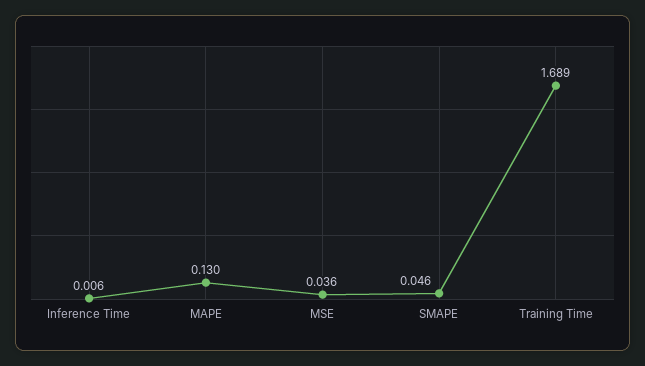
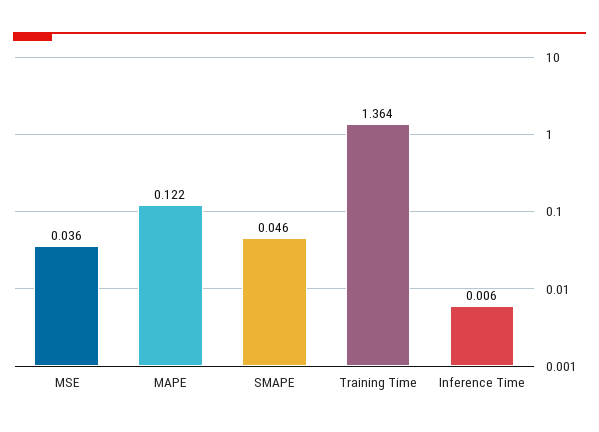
  {
    "Inference Time": 0.006,
-   "MAPE": 0.13,
+   "MAPE": 0.122,
    "MSE": 0.036,
    "SMAPE": 0.046,
-   "Training Time": 1.689
+   "Training Time": 1.364
  }

